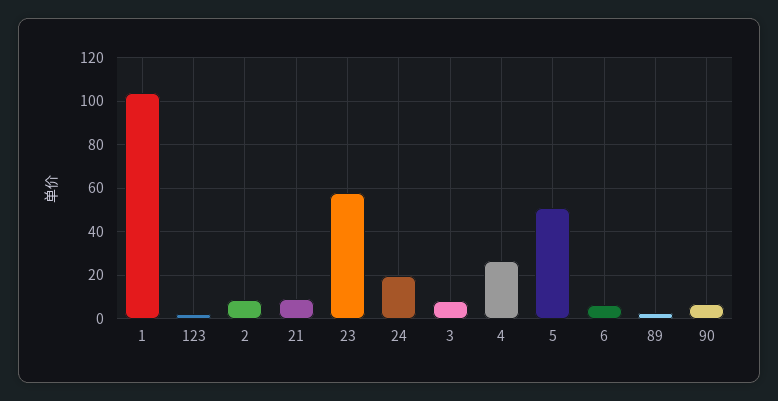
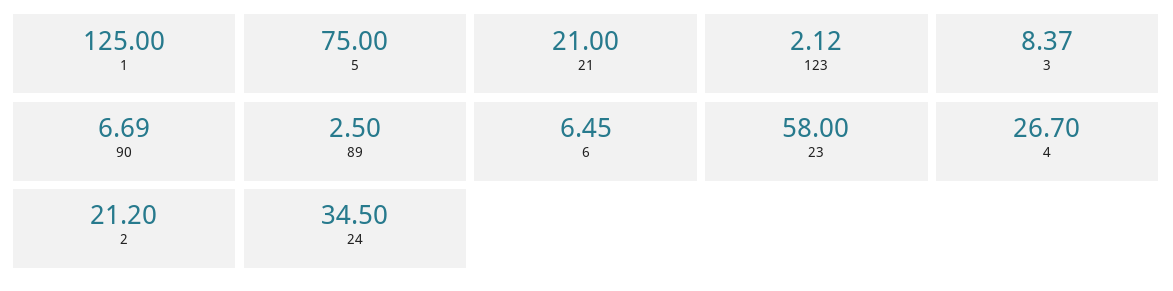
  {
-   "1": 105,
+   "1": 125,
    "123": 2.12,
-   "2": 10,
+   "2": 21.2,
-   "21": 10,
+   "21": 21,
    "23": 58,
-   "24": 20,
+   "24": 34.5,
    "3": 8.37,
    "4": 26.7,
-   "5": 50,
+   "5": 75,
    "6": 6.45,
    "89": 2.5,
    "90": 6.69
  }

